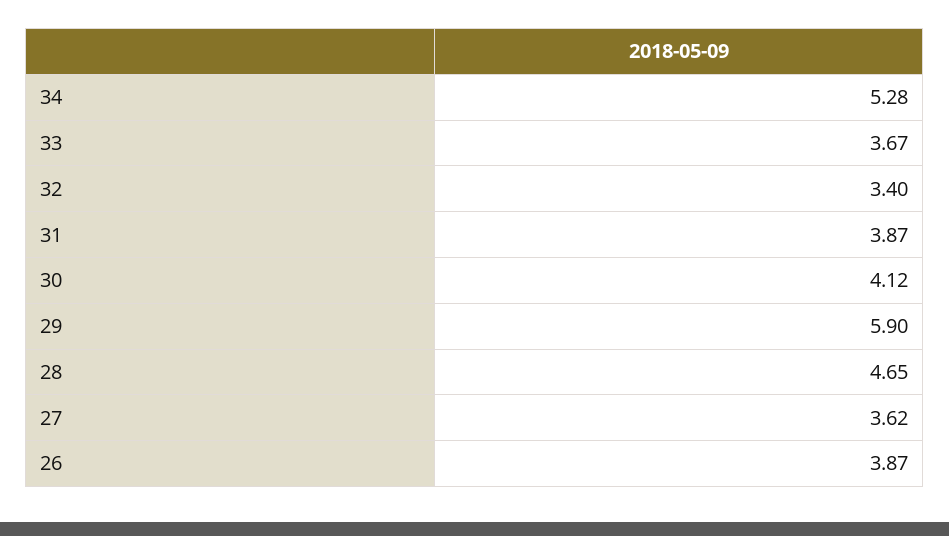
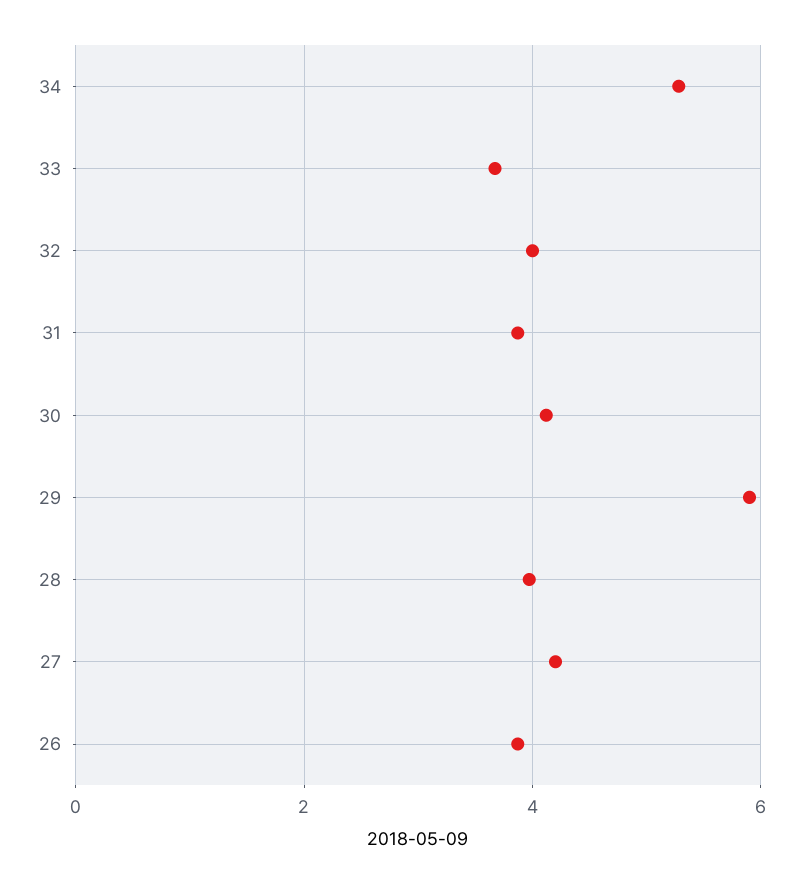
  {
    "34": 5.28,
    "33": 3.67,
-   "32": 3.4,
+   "32": 4,
    "31": 3.87,
    "30": 4.12,
    "29": 5.9,
-   "28": 4.65,
+   "28": 4,
-   "27": 3.62,
+   "27": 4.2,
    "26": 3.87
  }

